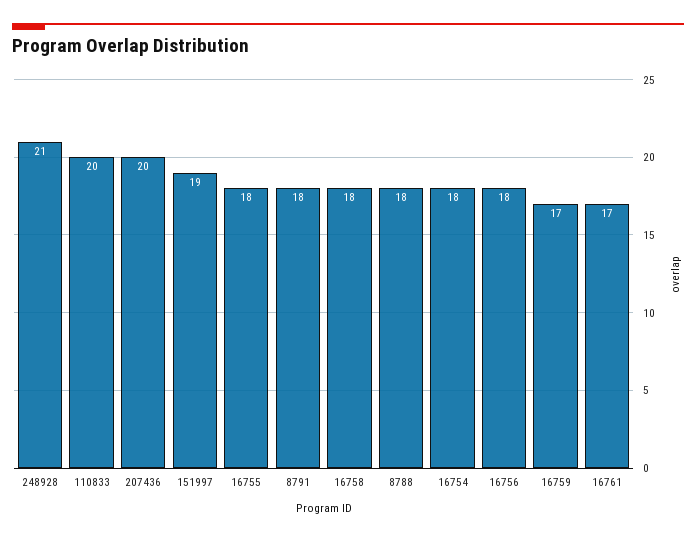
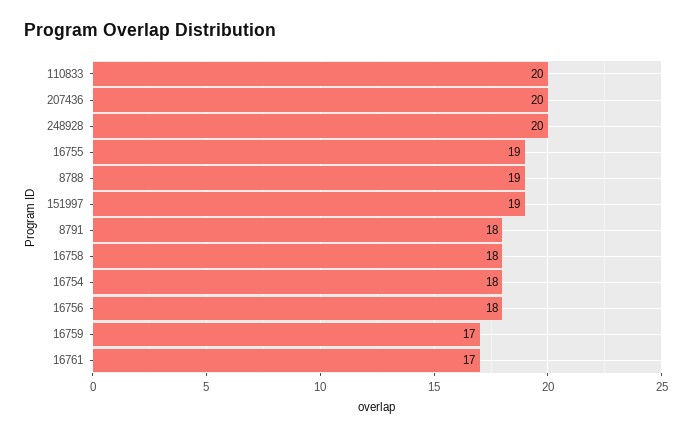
  {
-   "248928": 21,
+   "248928": 20,
    "110833": 20,
    "207436": 20,
    "151997": 19,
-   "16755": 18,
+   "16755": 19,
    "8791": 18,
    "16758": 18,
-   "8788": 18,
+   "8788": 19,
    "16754": 18,
    "16756": 18,
    "16759": 17,
    "16761": 17
  }

